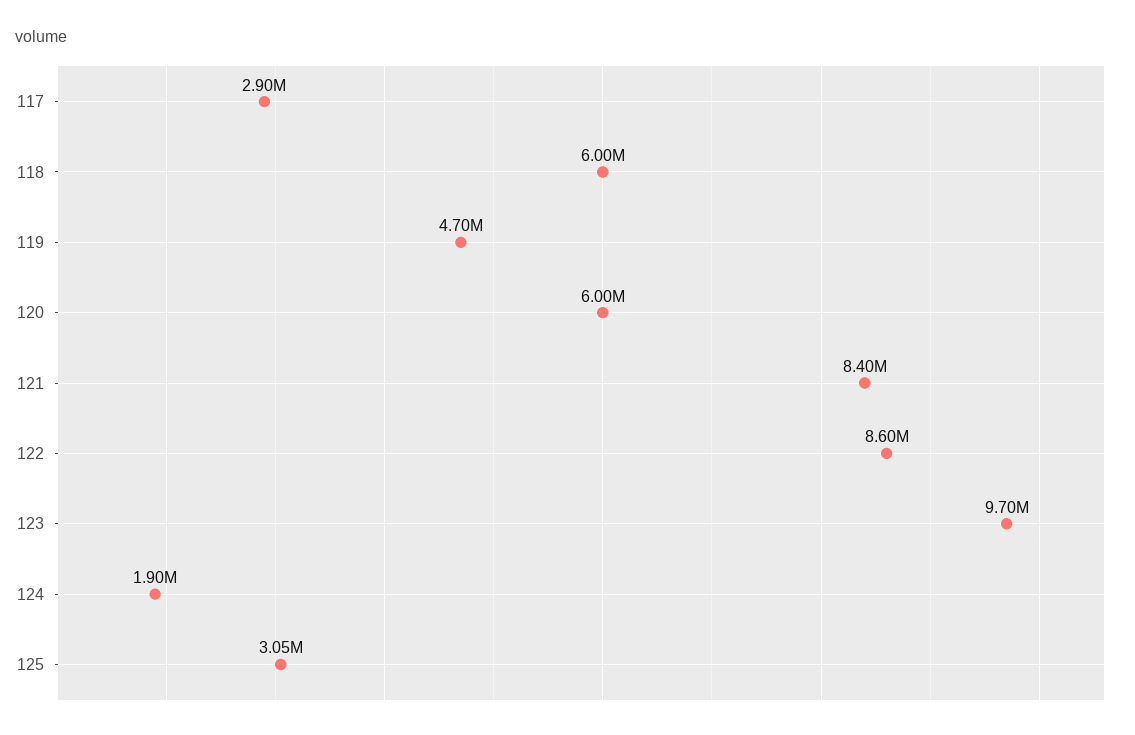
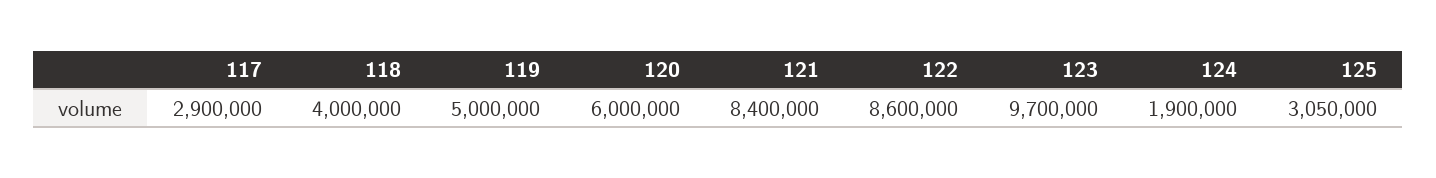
  {
    "117": 2900000,
-   "118": 6000000,
+   "118": 4000000,
-   "119": 4700000,
+   "119": 5000000,
    "120": 6000000,
    "121": 8400000,
    "122": 8600000,
    "123": 9700000,
    "124": 1900000,
    "125": 3050000
  }

